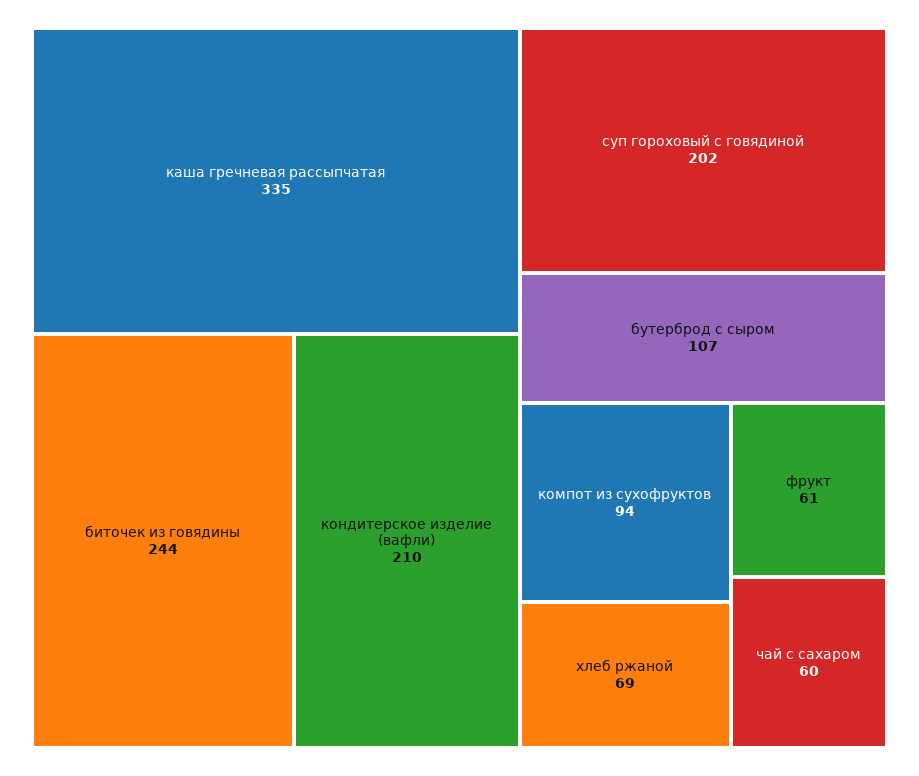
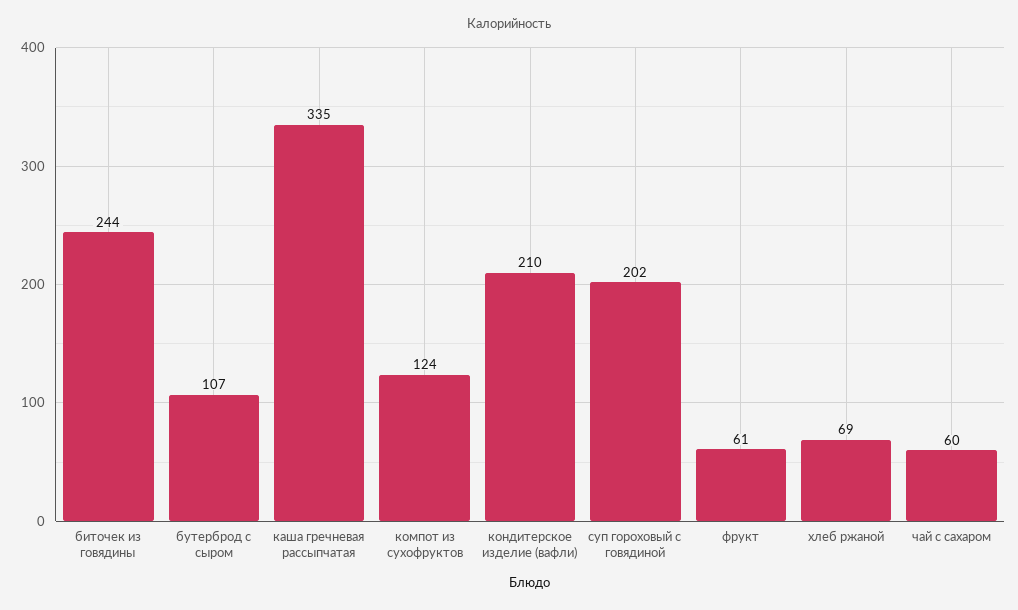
  {
    "каша гречневая рассыпчатая": 335,
    "биточек из говядины": 244,
    "кондитерское изделие (вафли)": 210,
    "суп гороховый с говядиной": 202,
    "бутерброд с сыром": 107,
-   "компот из сухофруктов": 94,
+   "компот из сухофруктов": 124,
    "хлеб ржаной": 69,
    "фрукт": 61,
    "чай с сахаром": 60
  }

